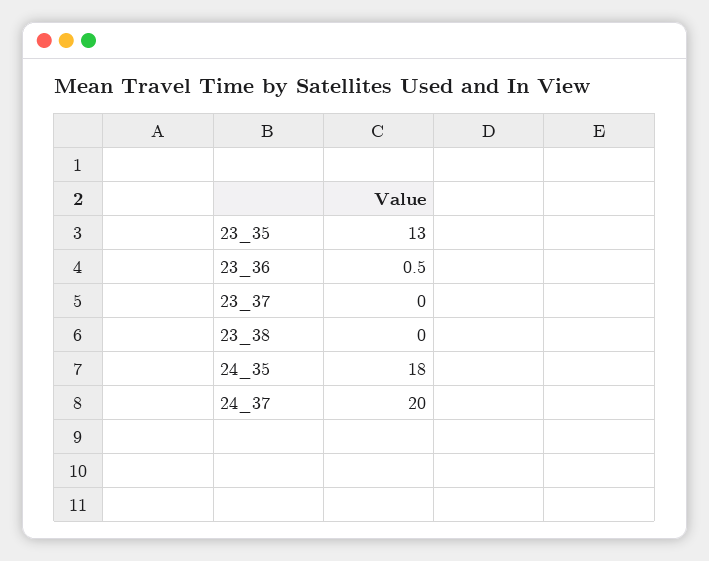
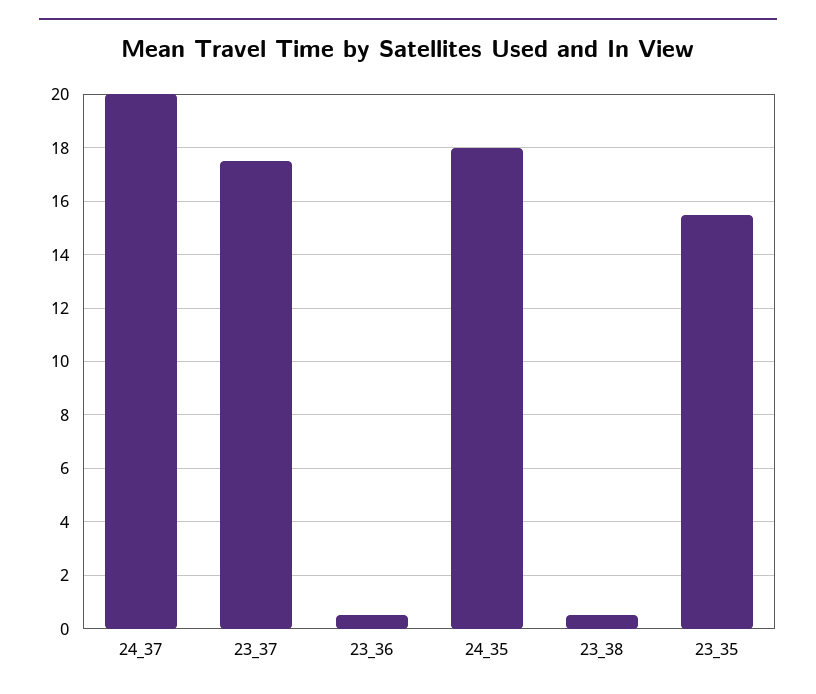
  {
-   "23_35": 13,
+   "23_35": 15.5,
    "23_36": 0.5,
-   "23_37": 0,
+   "23_37": 17.5,
-   "23_38": 0,
+   "23_38": 0.5,
    "24_35": 18,
    "24_37": 20
  }

